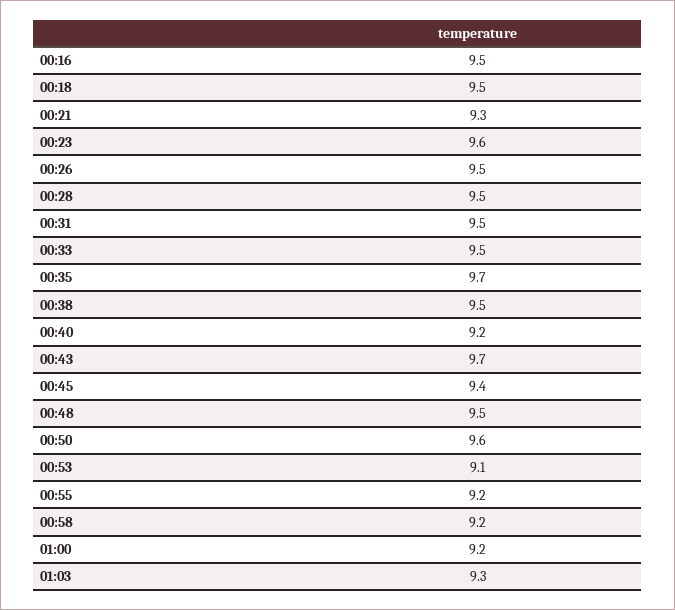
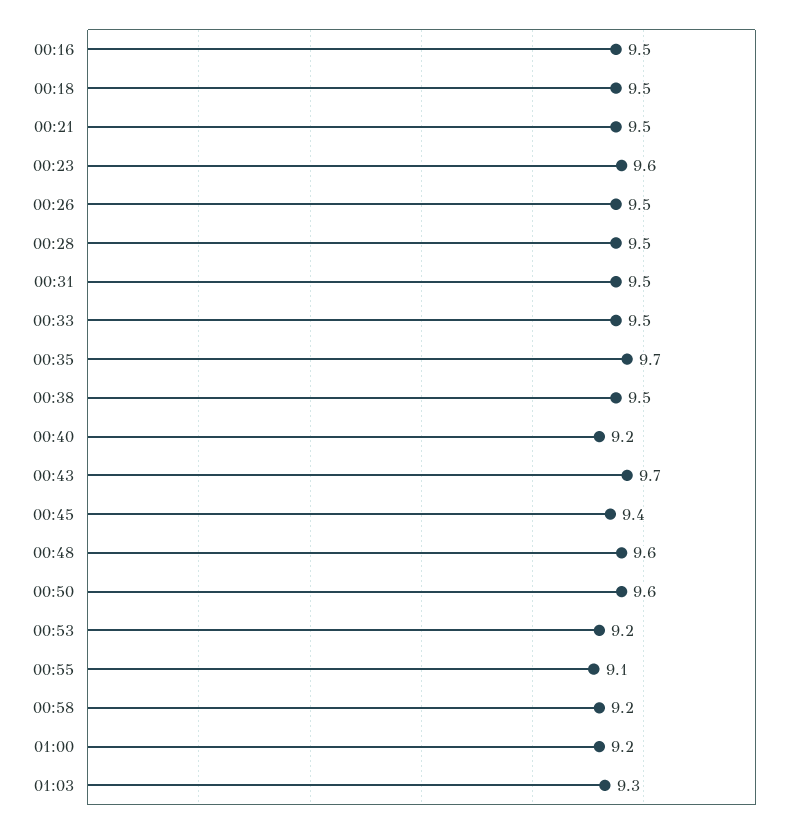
  {
    "00:16": 9.5,
    "00:18": 9.5,
-   "00:21": 9.3,
+   "00:21": 9.5,
    "00:23": 9.6,
    "00:26": 9.5,
    "00:28": 9.5,
    "00:31": 9.5,
    "00:33": 9.5,
    "00:35": 9.7,
    "00:38": 9.5,
    "00:40": 9.2,
    "00:43": 9.7,
    "00:45": 9.4,
-   "00:48": 9.5,
+   "00:48": 9.6,
    "00:50": 9.6,
-   "00:53": 9.1,
+   "00:53": 9.2,
-   "00:55": 9.2,
+   "00:55": 9.1,
    "00:58": 9.2,
    "01:00": 9.2,
    "01:03": 9.3
  }

